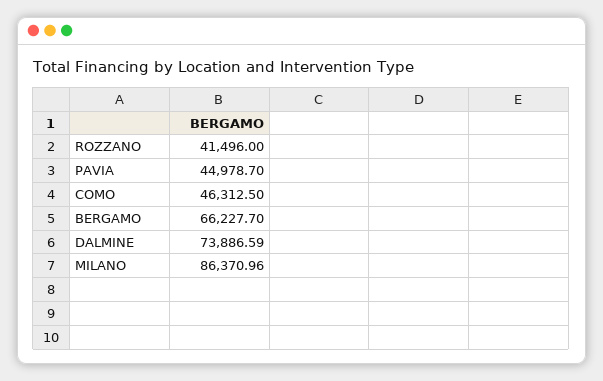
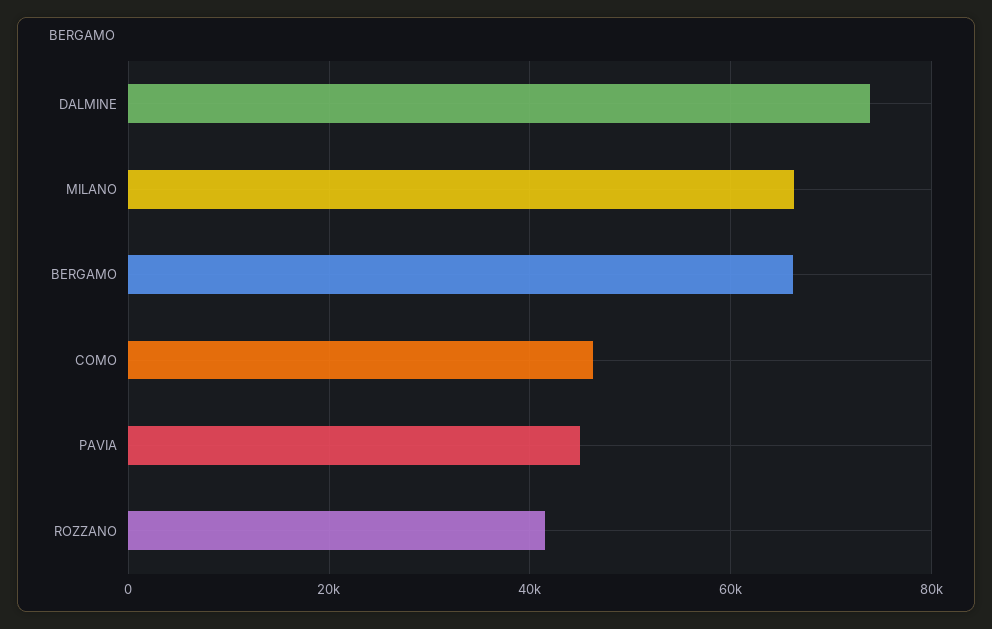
  {
    "ROZZANO": 41496,
    "PAVIA": 44978.7,
    "COMO": 46312.5,
    "BERGAMO": 66227.7,
    "DALMINE": 73886.59,
-   "MILANO": 86370.96
+   "MILANO": 66000
  }

